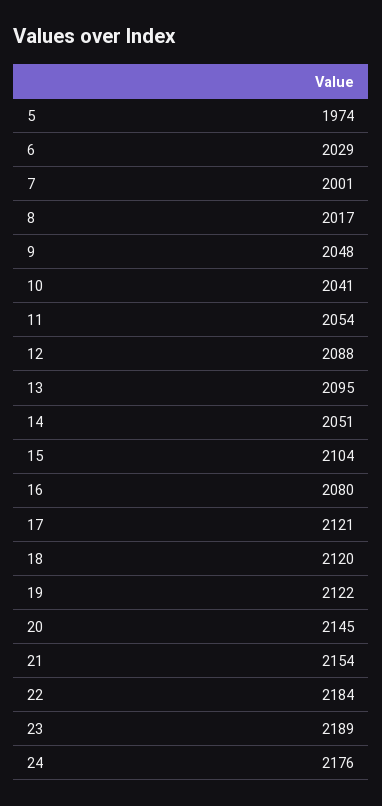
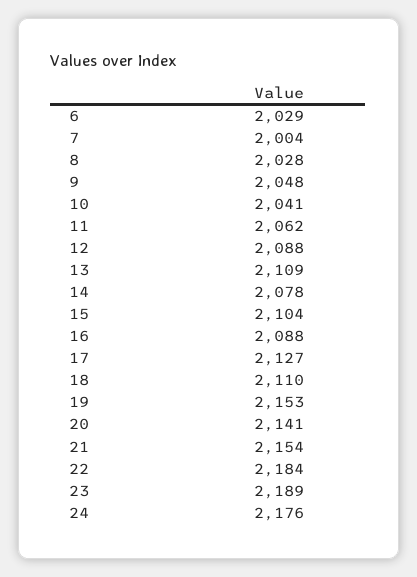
  {
-   "5": 1974,
    "6": 2029,
-   "7": 2001,
+   "7": 2004,
-   "8": 2017,
+   "8": 2028,
    "9": 2048,
    "10": 2041,
-   "11": 2054,
+   "11": 2062,
    "12": 2088,
-   "13": 2095,
+   "13": 2109,
-   "14": 2051,
+   "14": 2078,
    "15": 2104,
-   "16": 2080,
+   "16": 2088,
-   "17": 2121,
+   "17": 2127,
-   "18": 2120,
+   "18": 2110,
-   "19": 2122,
+   "19": 2153,
-   "20": 2145,
+   "20": 2141,
    "21": 2154,
    "22": 2184,
    "23": 2189,
    "24": 2176
  }

